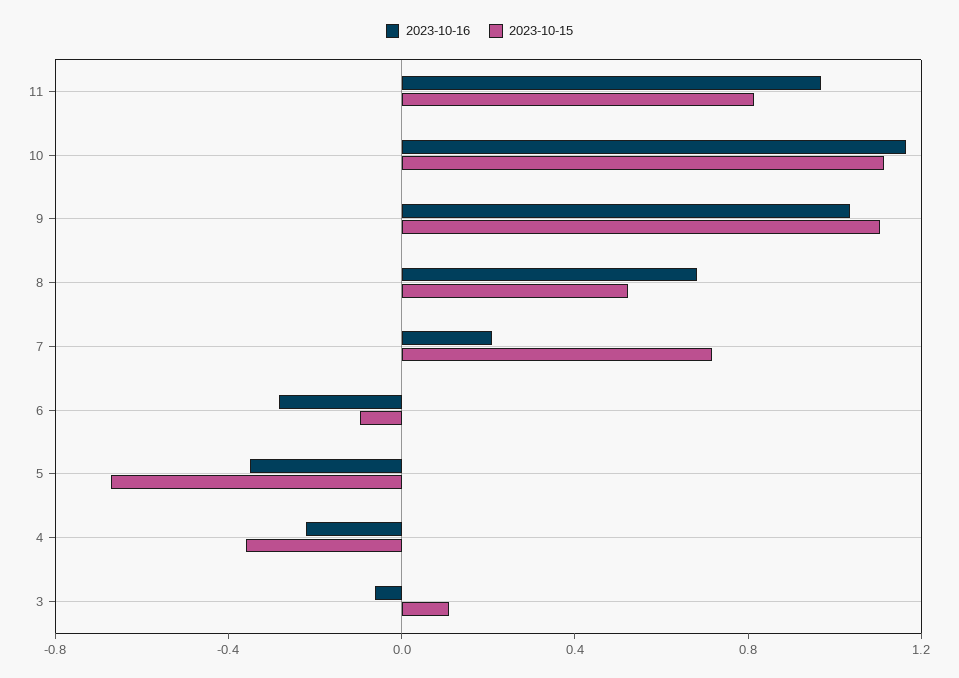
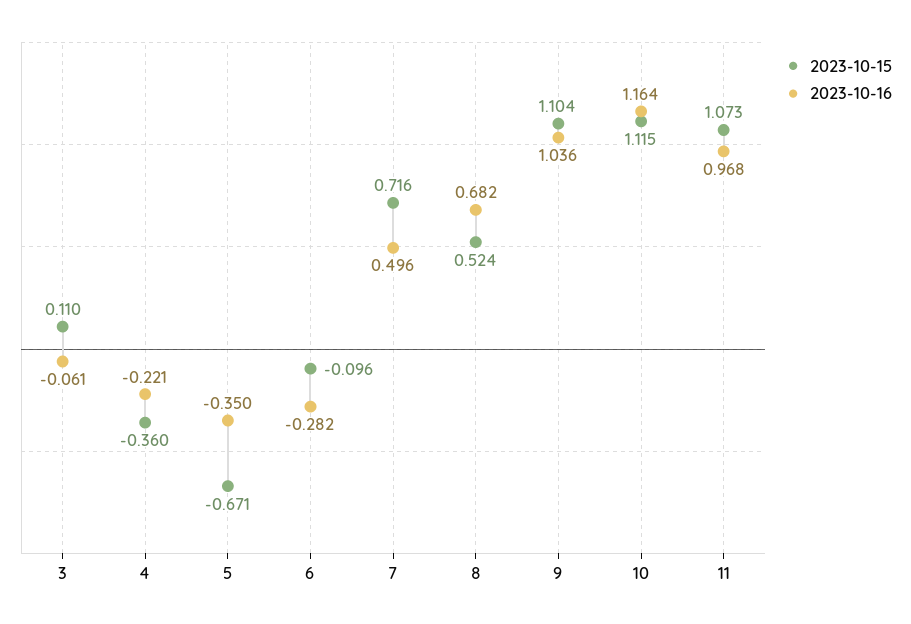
  {
    "2023-10-16": {
      "11": 0.968,
      "10": 1.164,
      "9": 1.036,
      "8": 0.682,
-     "7": 0.2,
+     "7": 0.496,
      "6": -0.282,
      "5": -0.35,
      "4": -0.221,
      "3": -0.061
    },
    "2023-10-15": {
-     "11": 0.8,
+     "11": 1.073,
      "10": 1.115,
      "9": 1.104,
      "8": 0.524,
      "7": 0.716,
      "6": -0.096,
      "5": -0.671,
      "4": -0.36,
      "3": 0.11
    }
  }

